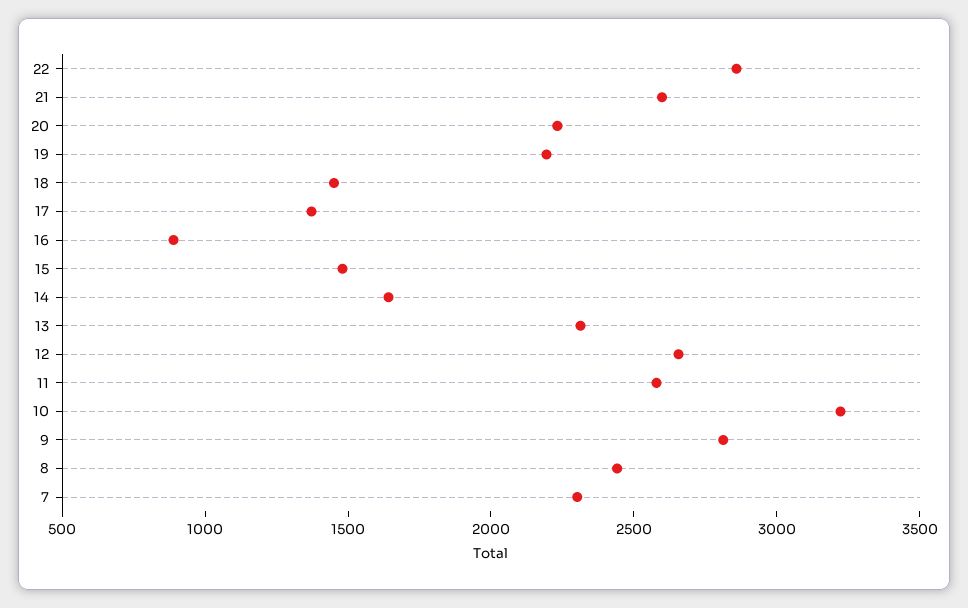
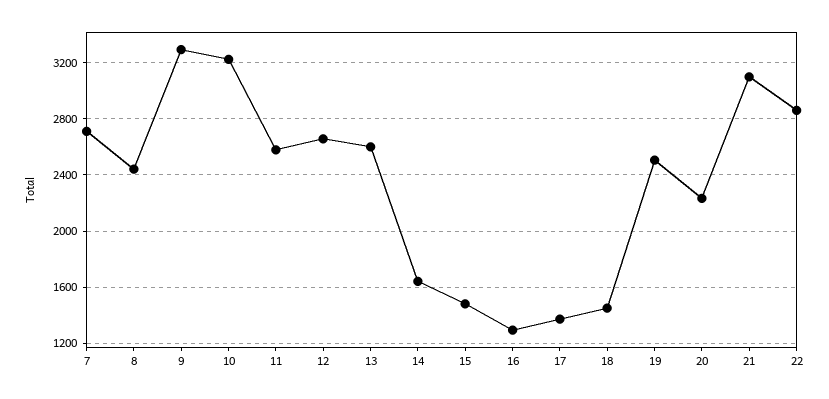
  {
    "22": 2850,
-   "21": 2600,
+   "21": 3100,
    "20": 2250,
-   "19": 2200,
+   "19": 2500,
    "18": 1450,
    "17": 1350,
-   "16": 900,
+   "16": 1300,
    "15": 1500,
    "14": 1650,
-   "13": 2300,
+   "13": 2600,
    "12": 2650,
    "11": 2600,
    "10": 3200,
-   "9": 2800,
+   "9": 3300,
    "8": 2450,
-   "7": 2300
+   "7": 2700
  }

